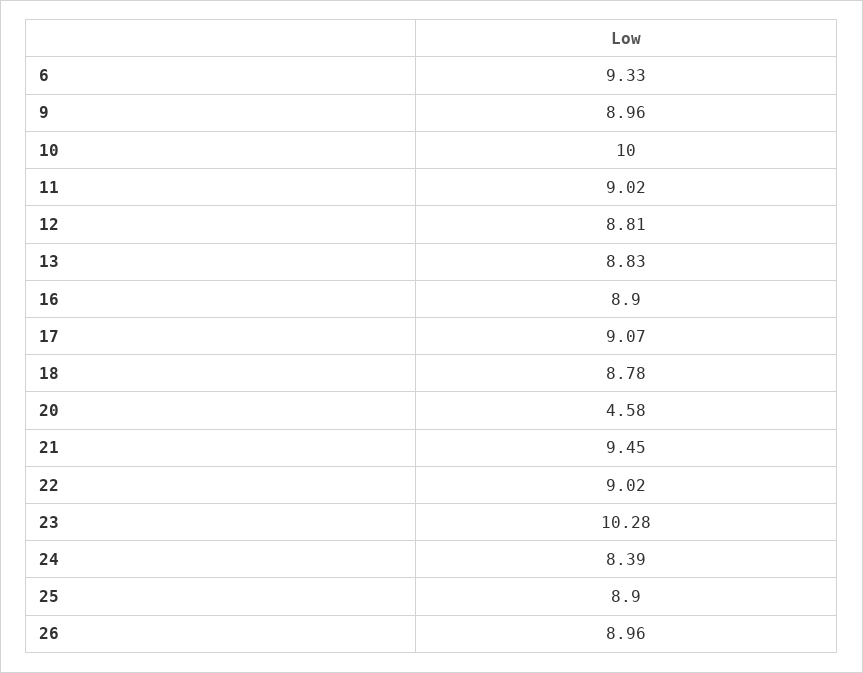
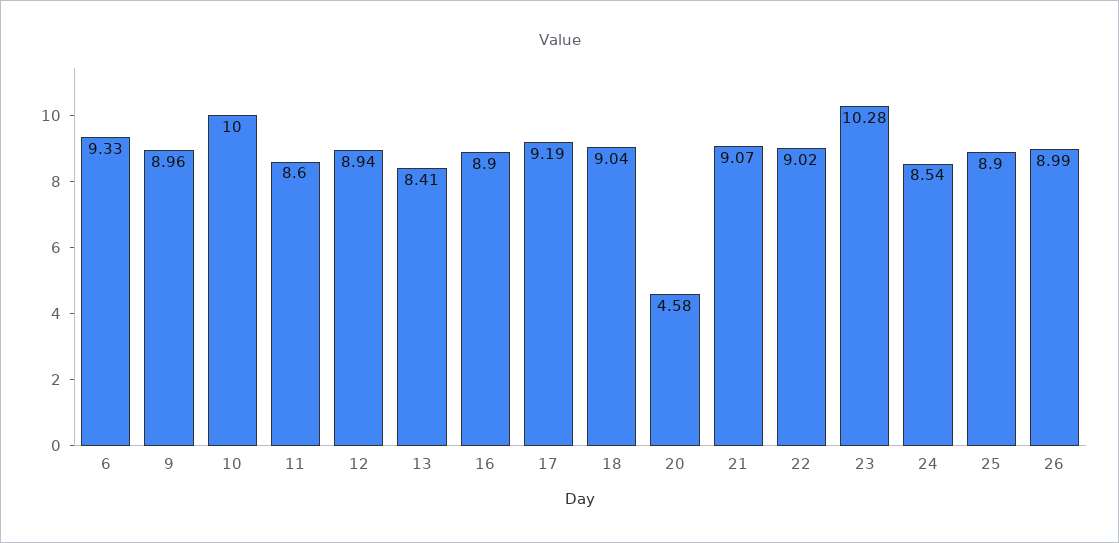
  {
    "6": 9.33,
    "9": 8.96,
    "10": 10,
-   "11": 9.02,
+   "11": 8.6,
-   "12": 8.81,
+   "12": 8.94,
-   "13": 8.83,
+   "13": 8.41,
    "16": 8.9,
-   "17": 9.07,
+   "17": 9.19,
-   "18": 8.78,
+   "18": 9.04,
    "20": 4.58,
-   "21": 9.45,
+   "21": 9.07,
    "22": 9.02,
    "23": 10.28,
-   "24": 8.39,
+   "24": 8.54,
    "25": 8.9,
-   "26": 8.96
+   "26": 8.99
  }

